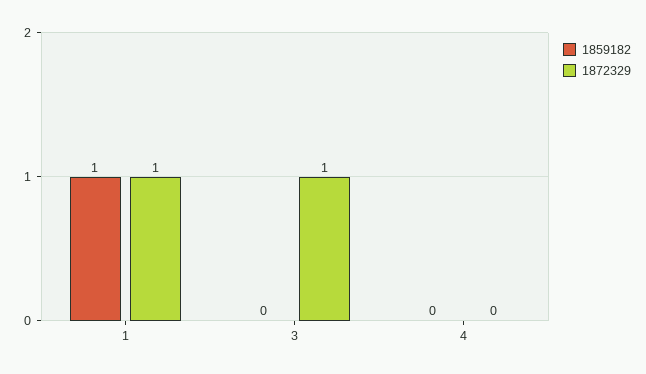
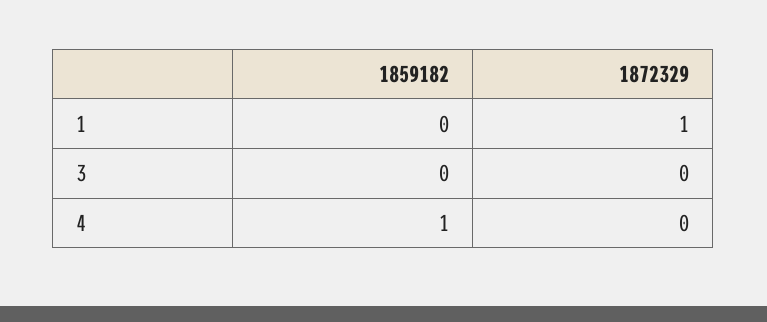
  {
    "1859182": {
-     "1": 1,
+     "1": 0,
      "3": 0,
-     "4": 0
+     "4": 1
    },
    "1872329": {
      "1": 1,
-     "3": 1,
+     "3": 0,
      "4": 0
    }
  }

